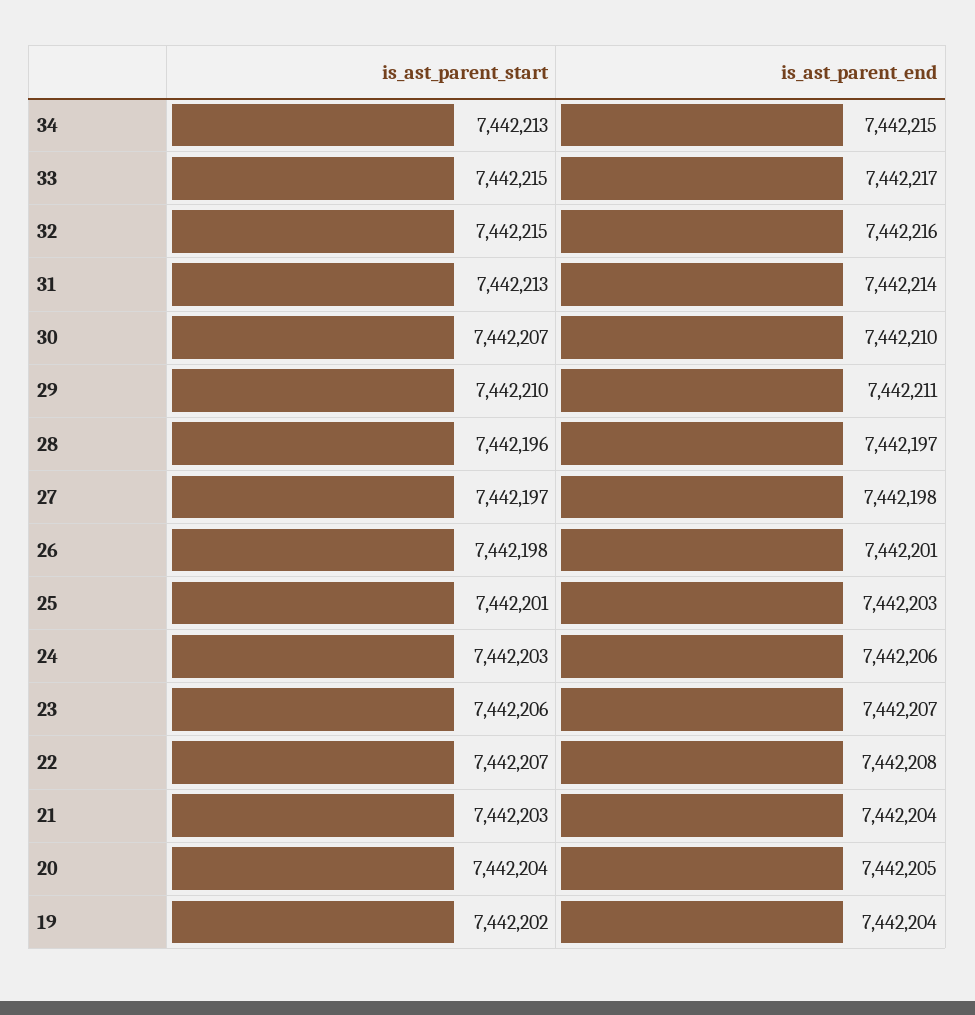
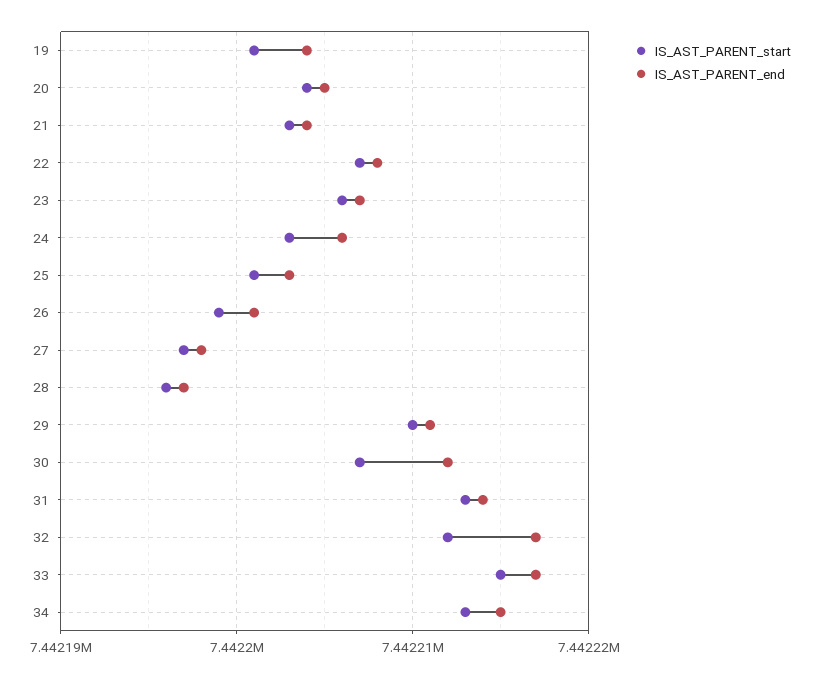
  {
    "is_ast_parent_start": {
      "34": 7442213,
      "33": 7442215,
-     "32": 7442215,
+     "32": 7442212,
      "31": 7442213,
      "30": 7442207,
      "29": 7442210,
      "28": 7442196,
      "27": 7442197,
-     "26": 7442198,
+     "26": 7442199,
      "25": 7442201,
      "24": 7442203,
      "23": 7442206,
      "22": 7442207,
      "21": 7442203,
      "20": 7442204,
-     "19": 7442202
+     "19": 7442201
    },
    "is_ast_parent_end": {
      "34": 7442215,
      "33": 7442217,
-     "32": 7442216,
+     "32": 7442217,
      "31": 7442214,
-     "30": 7442210,
+     "30": 7442212,
      "29": 7442211,
      "28": 7442197,
      "27": 7442198,
      "26": 7442201,
      "25": 7442203,
      "24": 7442206,
      "23": 7442207,
      "22": 7442208,
      "21": 7442204,
      "20": 7442205,
      "19": 7442204
    }
  }

